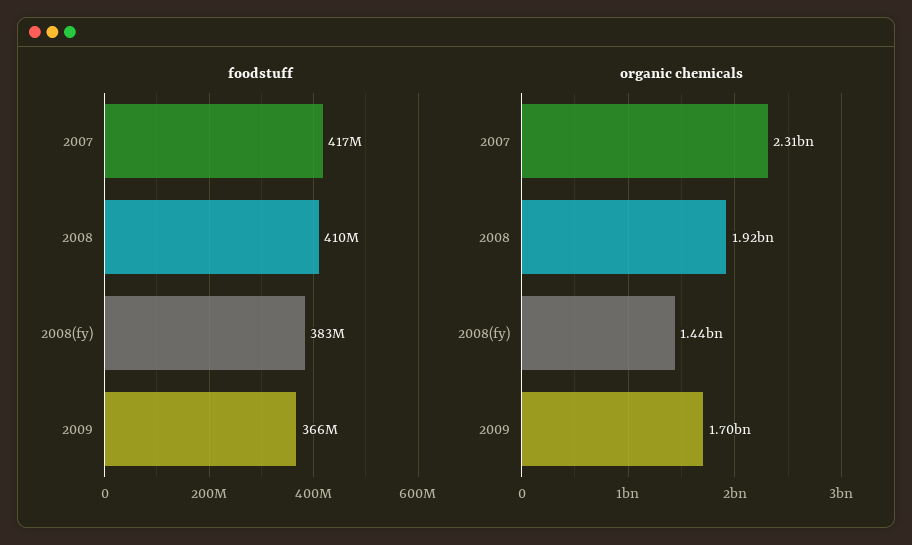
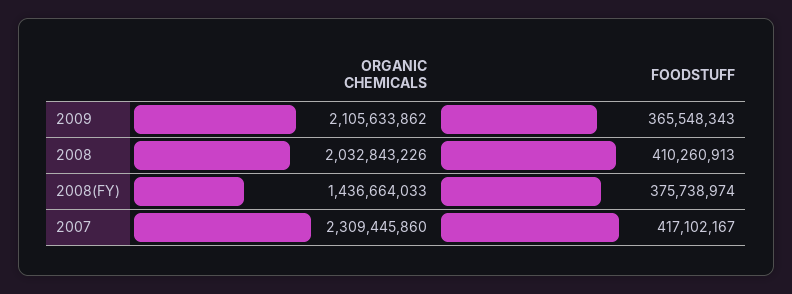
  {
    "foodstuff": {
      "2007": 417102167,
      "2008": 410260913,
-     "2008(fy)": 383000000,
+     "2008(fy)": 375738974,
      "2009": 365548343
    },
    "organic chemicals": {
      "2007": 2309445860,
-     "2008": 1920000000,
+     "2008": 2032843226,
      "2008(fy)": 1436664033,
-     "2009": 1700000000
+     "2009": 2105633862
    }
  }

